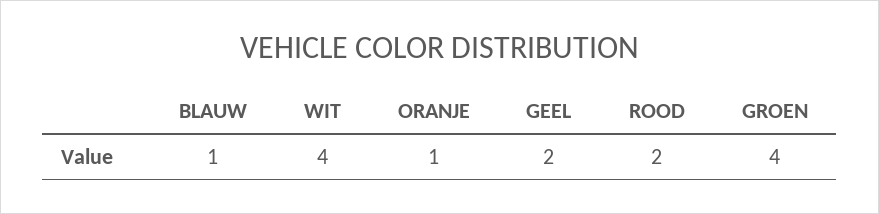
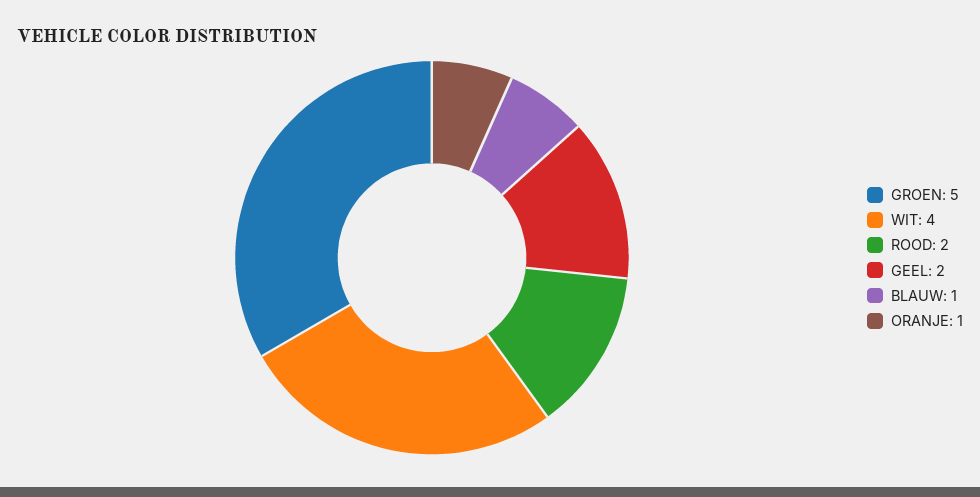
  {
    "BLAUW": 1,
    "WIT": 4,
    "ORANJE": 1,
    "GEEL": 2,
    "ROOD": 2,
-   "GROEN": 4
+   "GROEN": 5
  }

